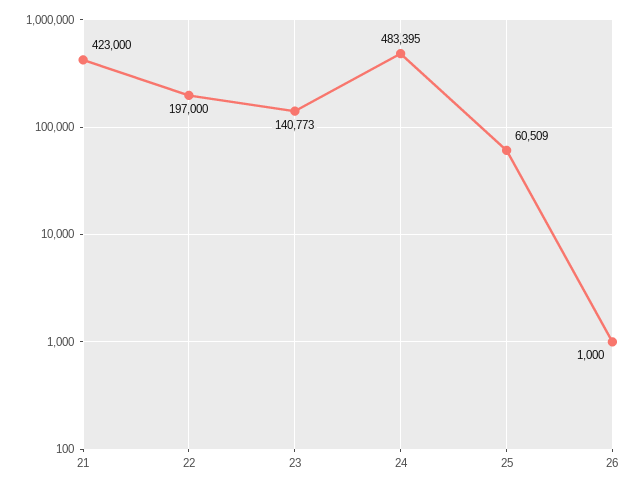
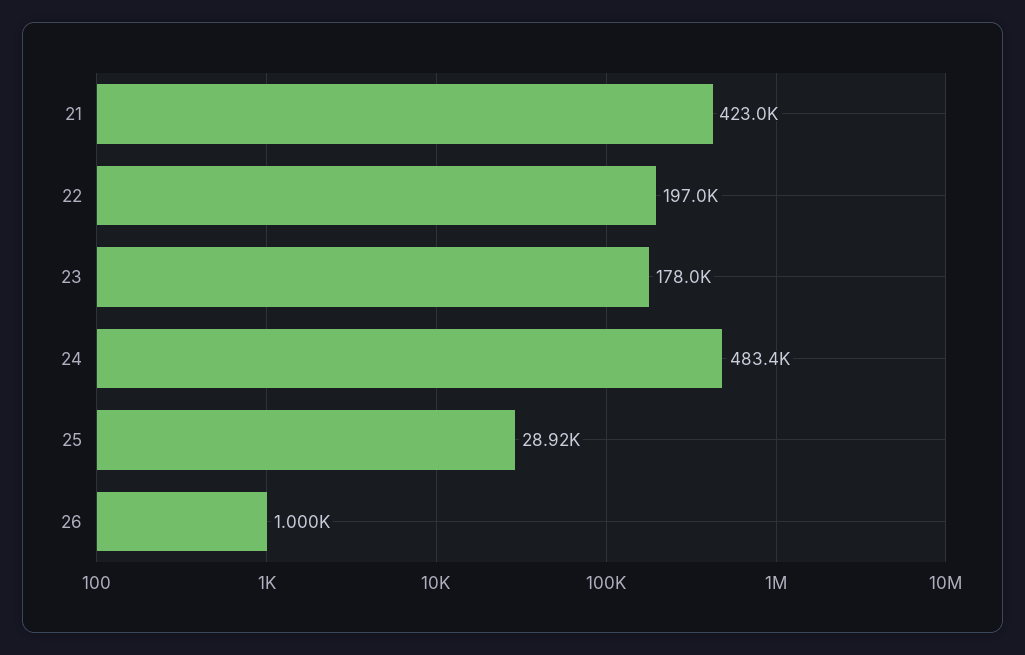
  {
    "21": 423000,
    "22": 197000,
-   "23": 140773,
+   "23": 178000,
    "24": 483395,
-   "25": 60509,
+   "25": 28920,
    "26": 1000
  }

